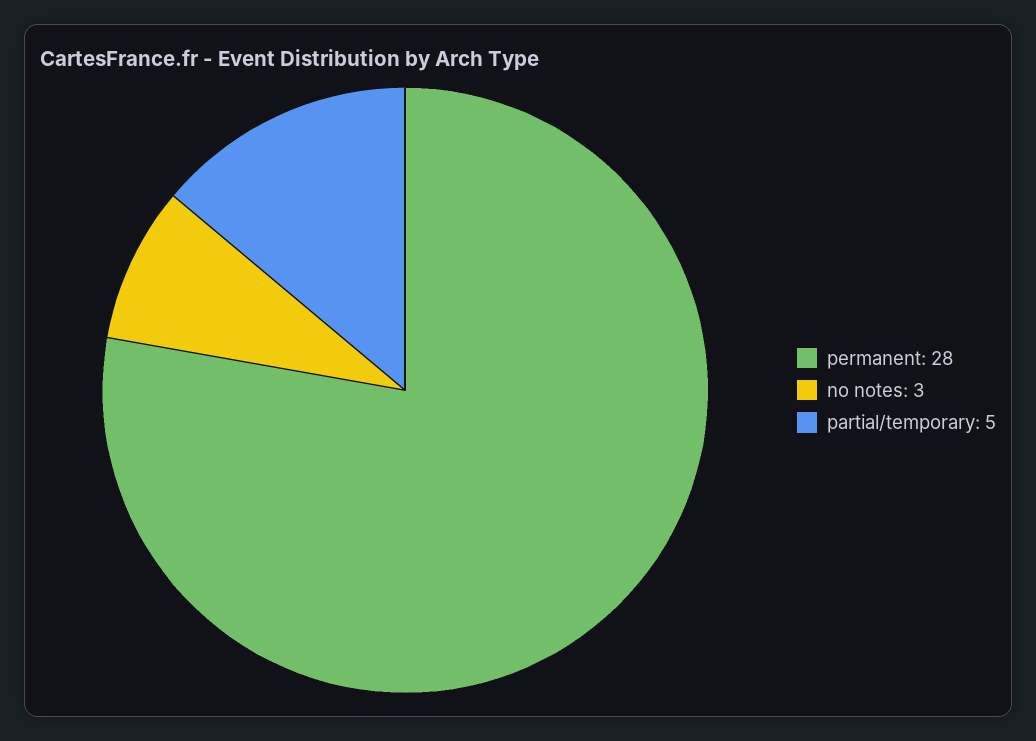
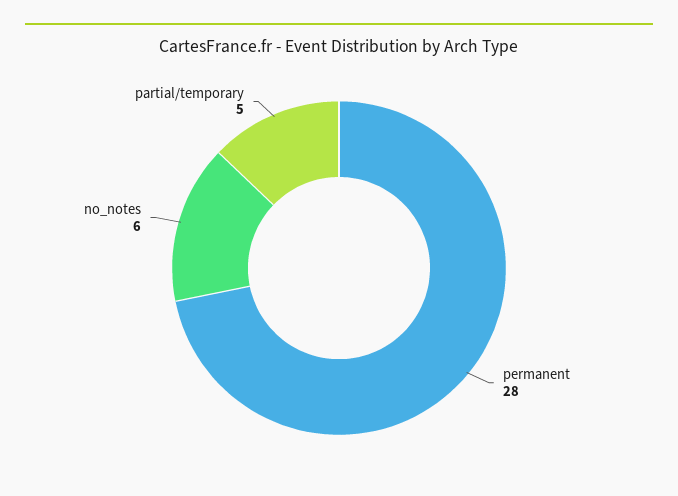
  {
    "permanent": 28,
-   "no notes": 3,
+   "no notes": 6,
    "partial/temporary": 5
  }

